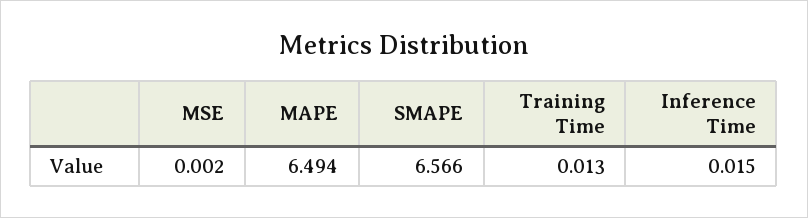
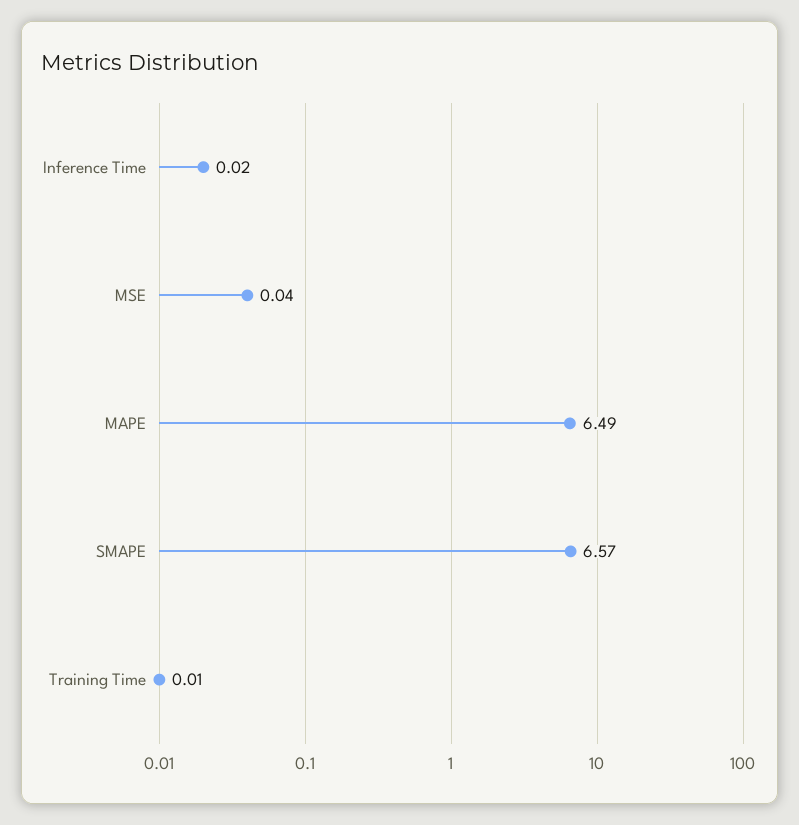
  {
-   "MSE": 0.002,
+   "MSE": 0.04,
    "MAPE": 6.494,
    "SMAPE": 6.566,
    "Training Time": 0.013,
    "Inference Time": 0.015
  }

